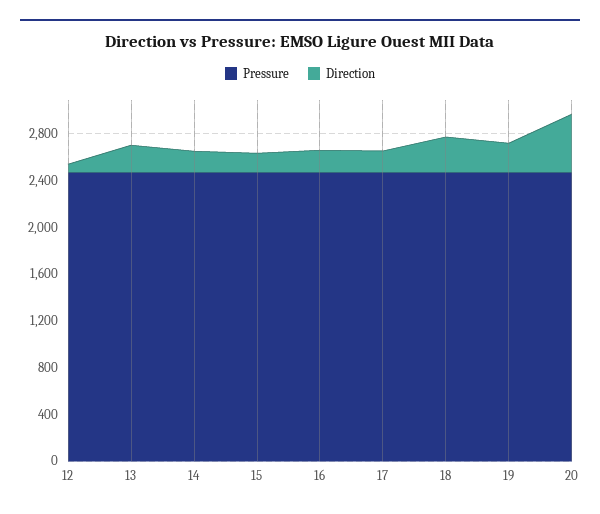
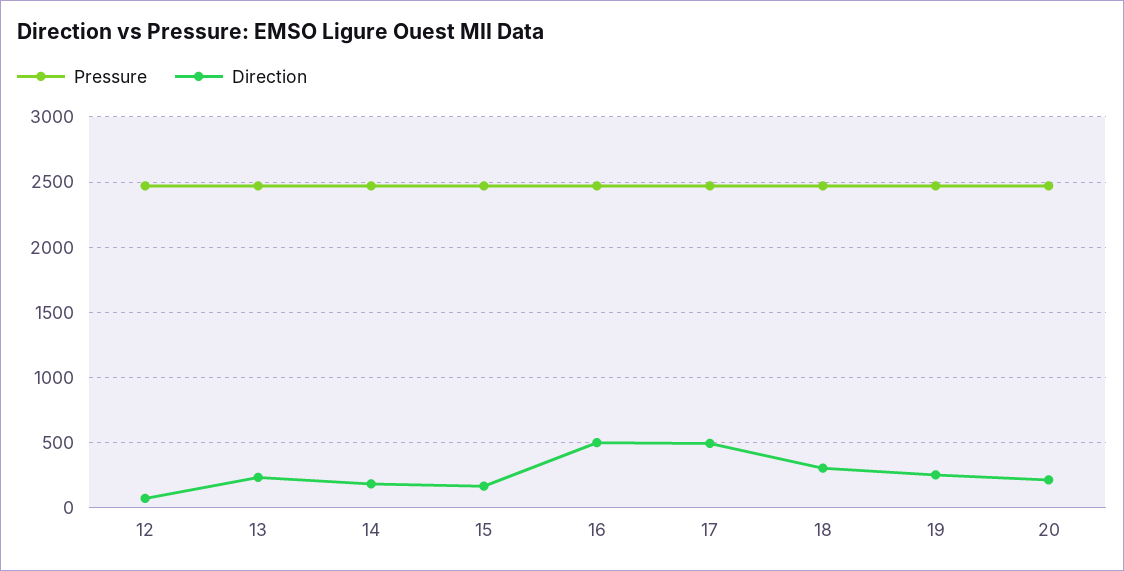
  {
    "Pressure": {
      "12": 2450,
      "13": 2450,
      "14": 2450,
      "15": 2450,
      "16": 2450,
      "17": 2450,
      "18": 2450,
      "19": 2450,
      "20": 2450
    },
    "Direction": {
      "12": 50,
      "13": 250,
      "14": 200,
      "15": 150,
-     "16": 200,
+     "16": 500,
-     "17": 200,
+     "17": 500,
      "18": 300,
      "19": 250,
-     "20": 500
+     "20": 200
    }
  }

